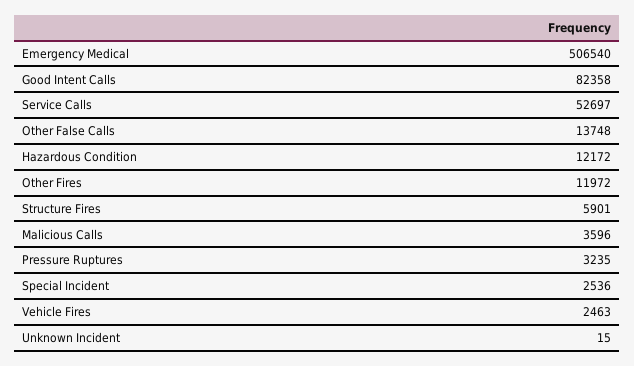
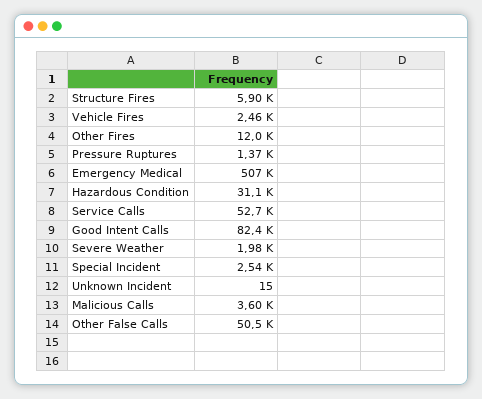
  {
    "Emergency Medical": 506540,
    "Good Intent Calls": 82358,
    "Service Calls": 52697,
-   "Other False Calls": 13748,
+   "Other False Calls": 50500,
-   "Hazardous Condition": 12172,
+   "Hazardous Condition": 31100,
    "Other Fires": 11972,
    "Structure Fires": 5901,
    "Malicious Calls": 3596,
-   "Pressure Ruptures": 3235,
+   "Pressure Ruptures": 1370,
    "Special Incident": 2536,
    "Vehicle Fires": 2463,
-   "Unknown Incident": 15
+   "Unknown Incident": 15,
+   "Severe Weather": 1980
  }

